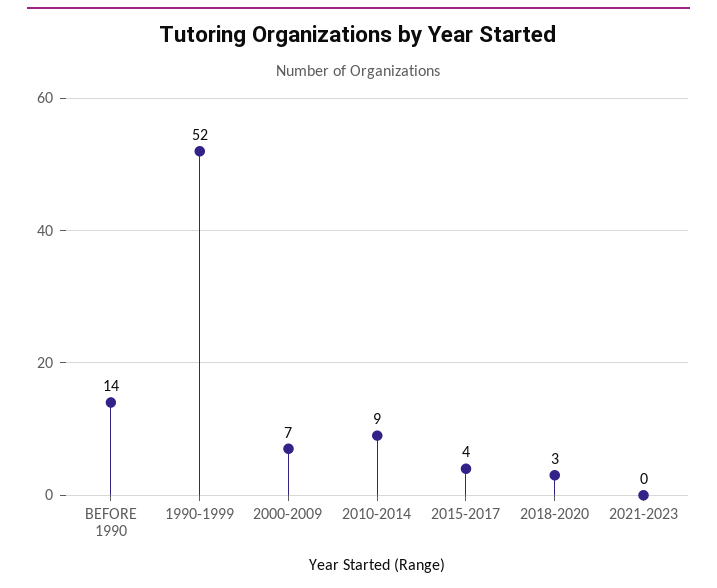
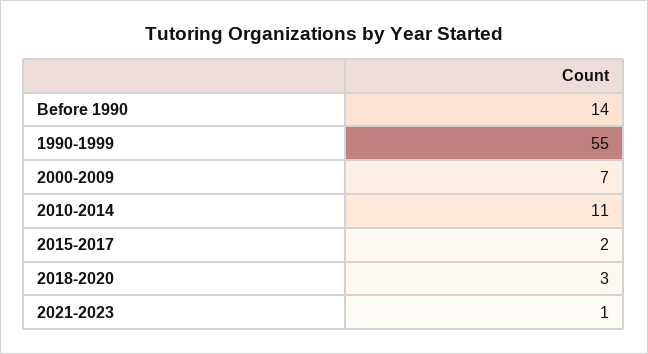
  {
    "BEFORE 1990": 14,
-   "1990-1999": 52,
+   "1990-1999": 55,
    "2000-2009": 7,
-   "2010-2014": 9,
+   "2010-2014": 11,
-   "2015-2017": 4,
+   "2015-2017": 2,
    "2018-2020": 3,
-   "2021-2023": 0
+   "2021-2023": 1
  }

